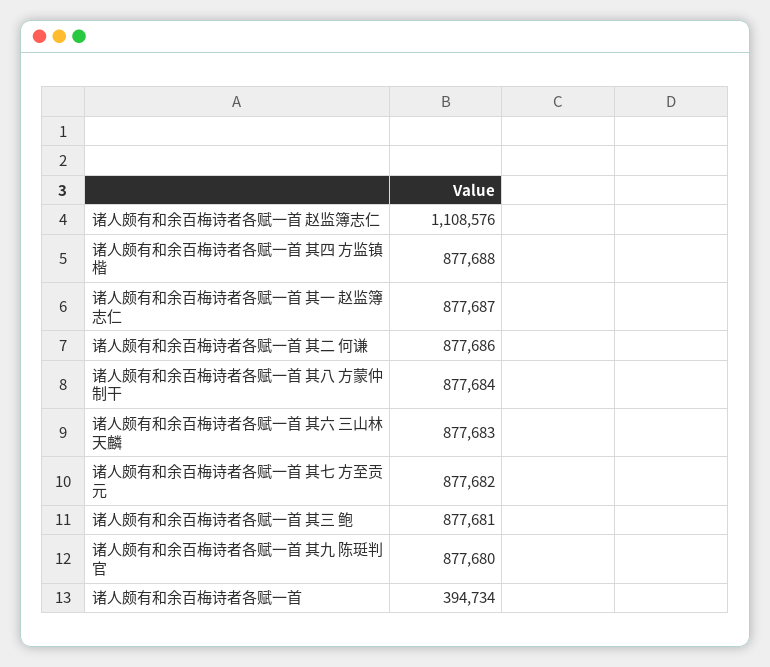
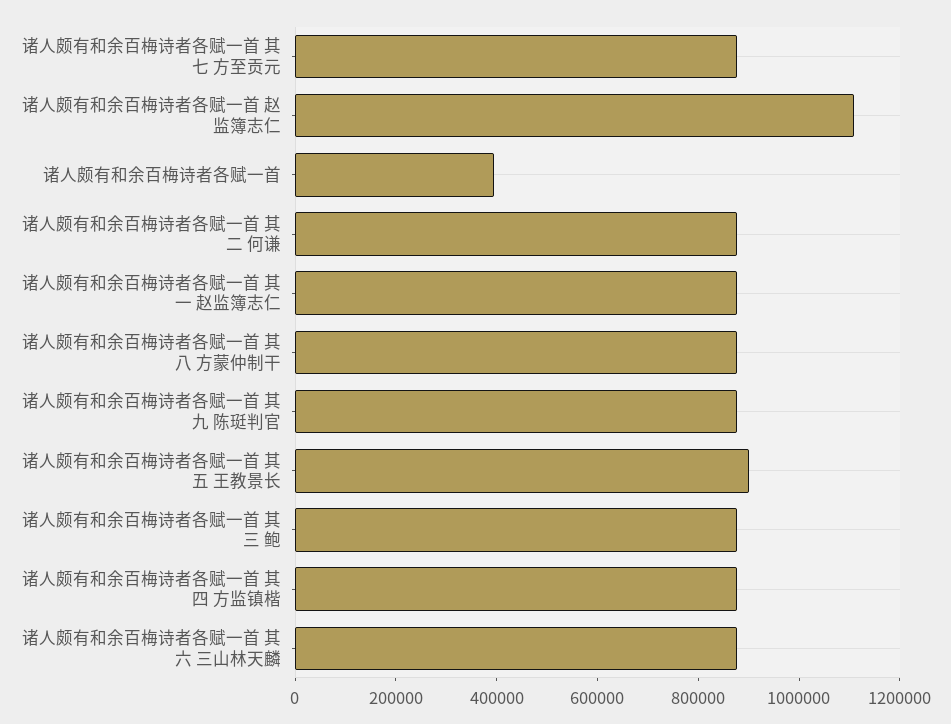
  {
    "诸人颇有和余百梅诗者各赋一首 赵监簿志仁": 1108576,
    "诸人颇有和余百梅诗者各赋一首 其四 方监镇楷": 877688,
    "诸人颇有和余百梅诗者各赋一首 其一 赵监簿志仁": 877687,
    "诸人颇有和余百梅诗者各赋一首 其二 何谦": 877686,
    "诸人颇有和余百梅诗者各赋一首 其八 方蒙仲制干": 877684,
    "诸人颇有和余百梅诗者各赋一首 其六 三山林天麟": 877683,
    "诸人颇有和余百梅诗者各赋一首 其七 方至贡元": 877682,
    "诸人颇有和余百梅诗者各赋一首 其三 鲍": 877681,
    "诸人颇有和余百梅诗者各赋一首 其九 陈珽判官": 877680,
-   "诸人颇有和余百梅诗者各赋一首": 394734
+   "诸人颇有和余百梅诗者各赋一首": 394734,
+   "诸人颇有和余百梅诗者各赋一首 其五 王教景长": 900000
  }

